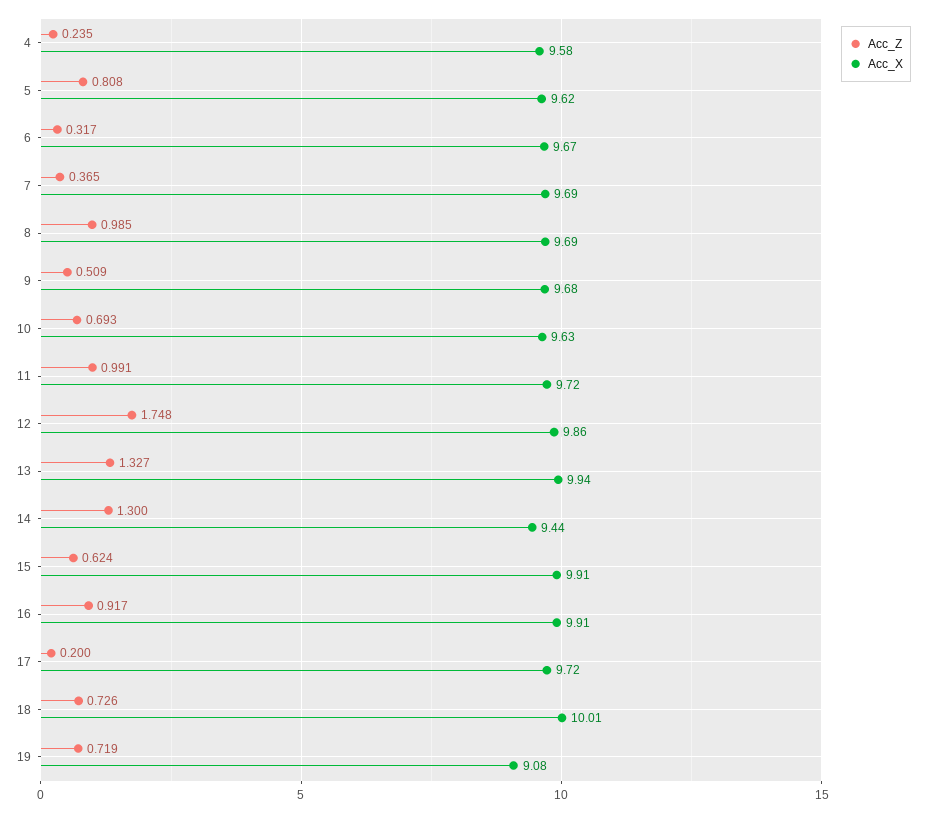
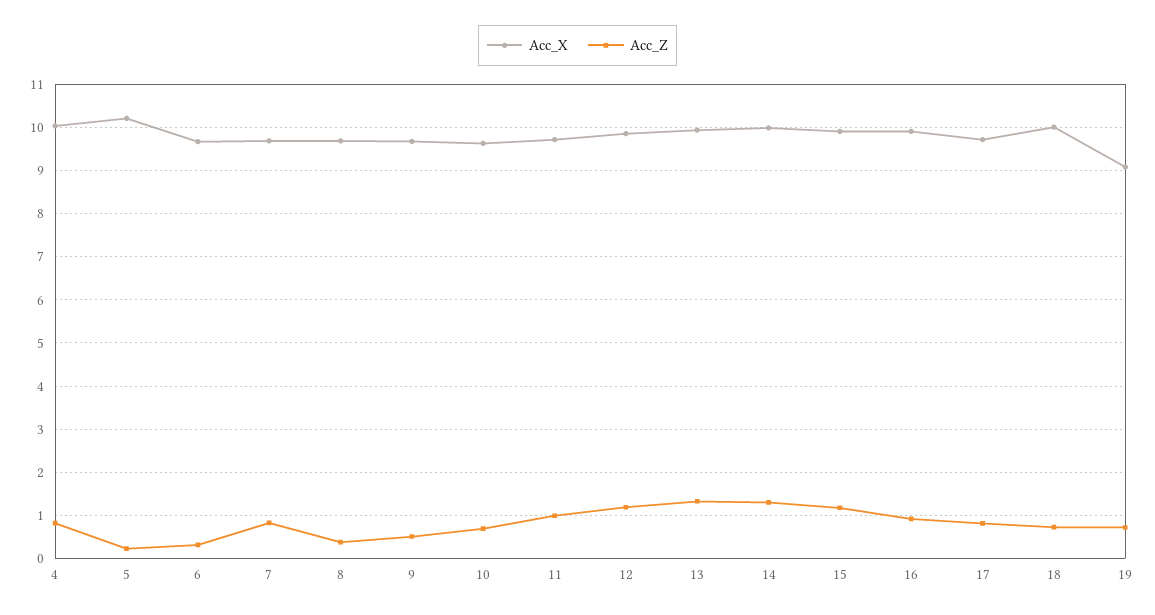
  {
    "Acc_Z": {
-     "4": 0.235,
+     "4": 0.8,
-     "5": 0.808,
+     "5": 0.2,
      "6": 0.317,
-     "7": 0.365,
+     "7": 0.8,
-     "8": 0.985,
+     "8": 0.4,
      "9": 0.509,
      "10": 0.693,
      "11": 0.991,
-     "12": 1.748,
+     "12": 1.2,
      "13": 1.327,
      "14": 1.3,
-     "15": 0.624,
+     "15": 1.2,
      "16": 0.917,
-     "17": 0.2,
+     "17": 0.8,
      "18": 0.726,
      "19": 0.719
    },
    "Acc_X": {
-     "4": 9.58,
+     "4": 10,
-     "5": 9.62,
+     "5": 10.2,
      "6": 9.67,
      "7": 9.69,
      "8": 9.69,
      "9": 9.68,
      "10": 9.63,
      "11": 9.72,
      "12": 9.86,
      "13": 9.94,
-     "14": 9.44,
+     "14": 10,
      "15": 9.91,
      "16": 9.91,
      "17": 9.72,
      "18": 10.01,
      "19": 9.08
    }
  }

